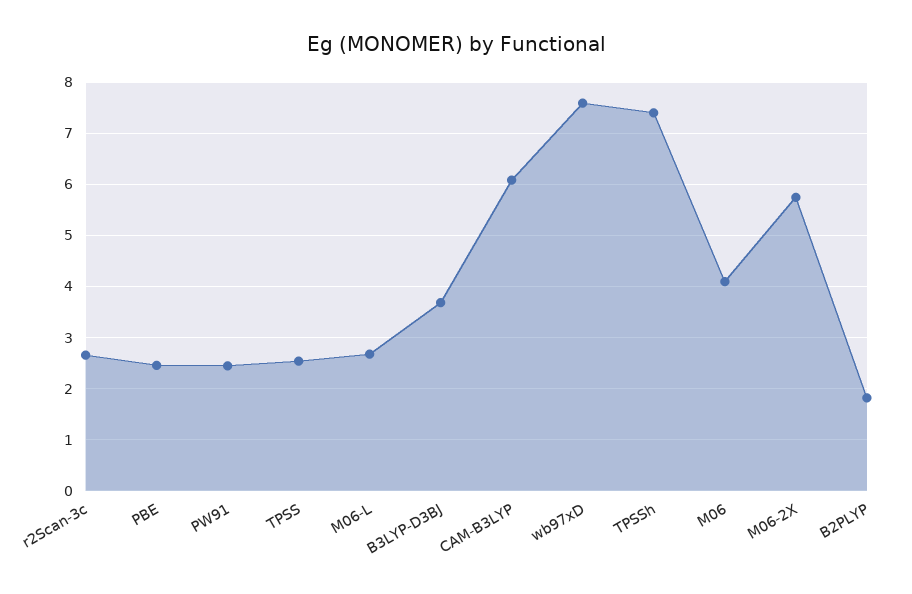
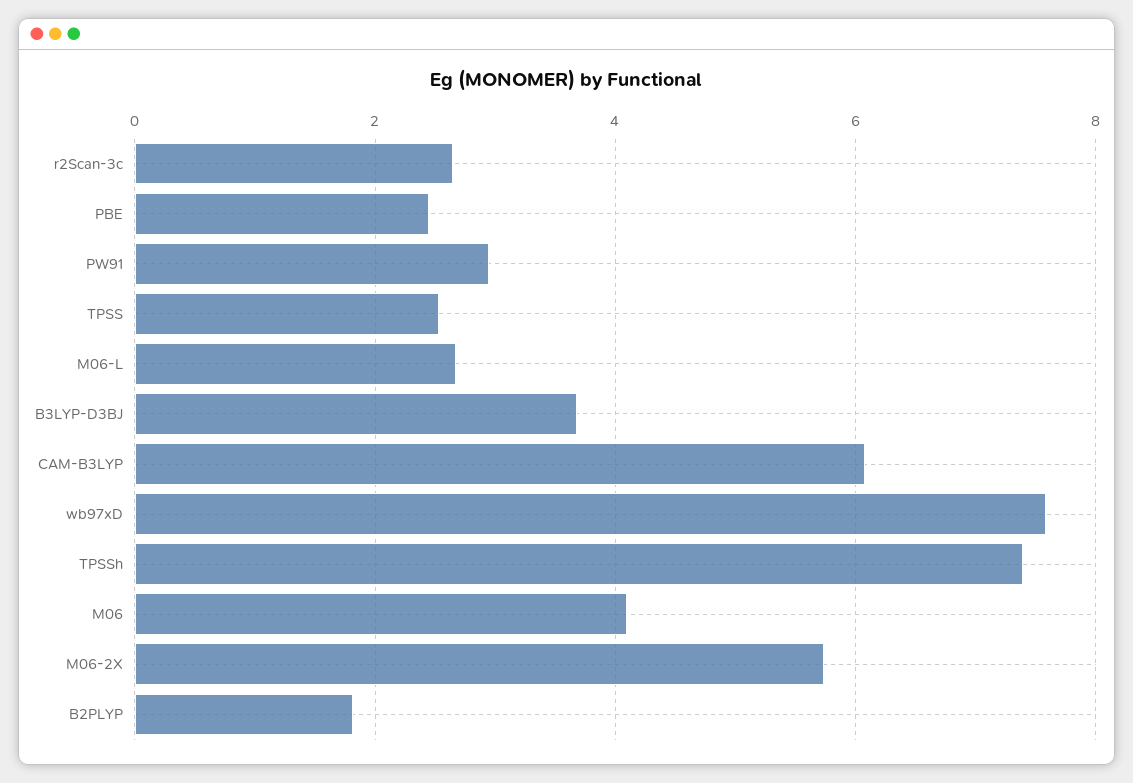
  {
    "r2Scan-3c": 2.6,
    "PBE": 2.4,
-   "PW91": 2.4,
+   "PW91": 3,
    "TPSS": 2.6,
    "M06-L": 2.6,
    "B3LYP-D3BJ": 3.6,
    "CAM-B3LYP": 6,
    "wb97xD": 7.6,
    "TPSSh": 7.4,
    "M06": 4,
    "M06-2X": 5.8,
    "B2PLYP": 1.8
  }

